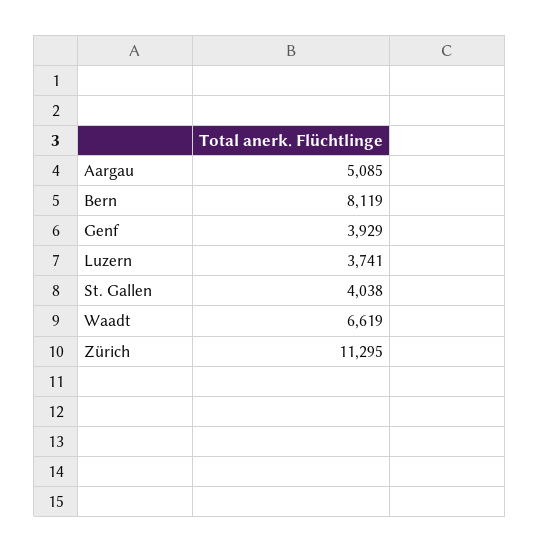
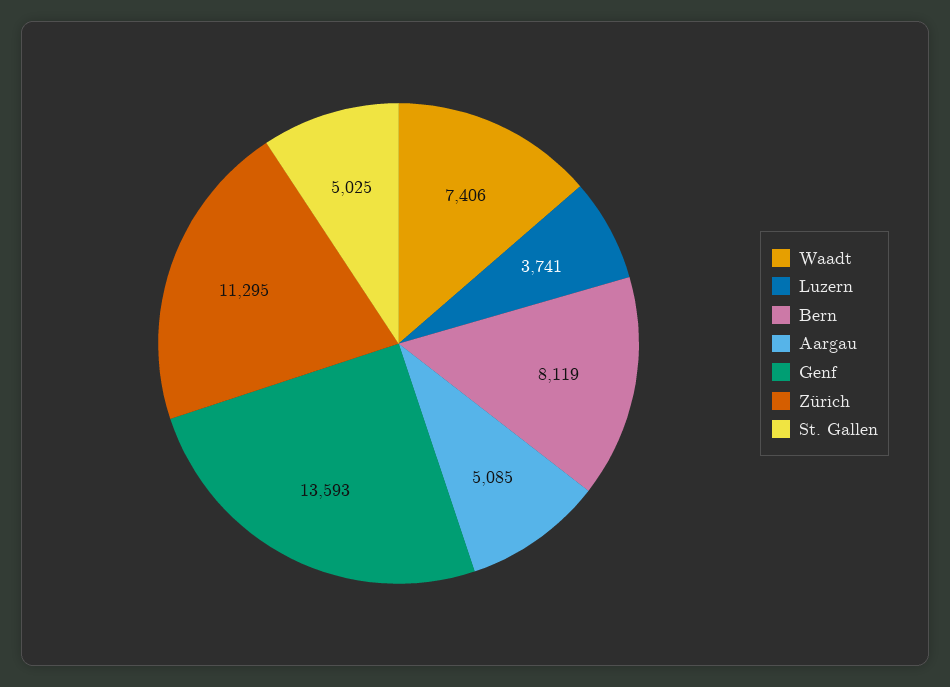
  {
    "Aargau": 5085,
    "Bern": 8119,
-   "Genf": 3929,
+   "Genf": 13593,
    "Luzern": 3741,
-   "St. Gallen": 4038,
+   "St. Gallen": 5025,
-   "Waadt": 6619,
+   "Waadt": 7406,
    "Zürich": 11295
  }

